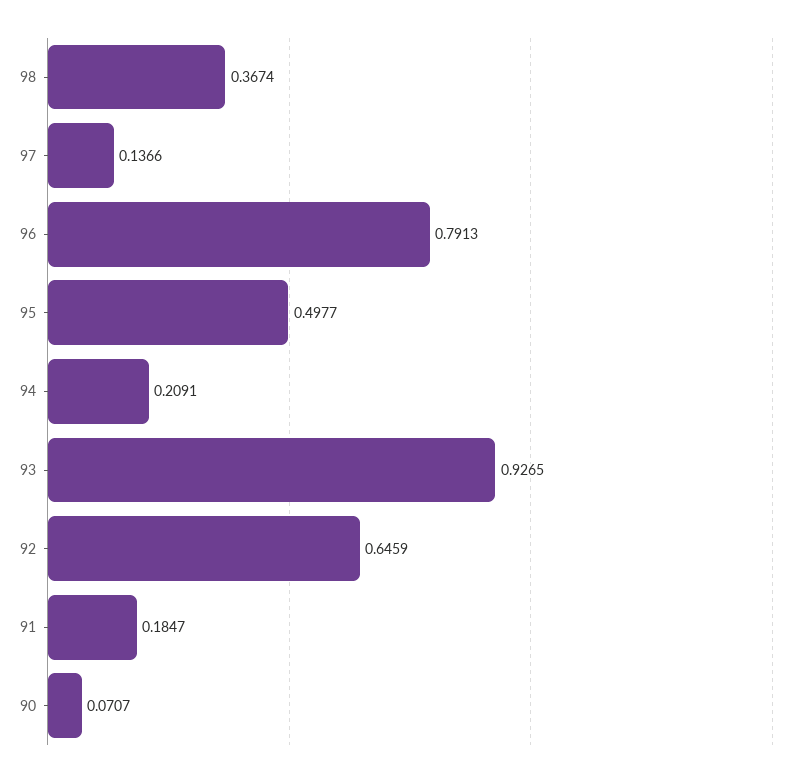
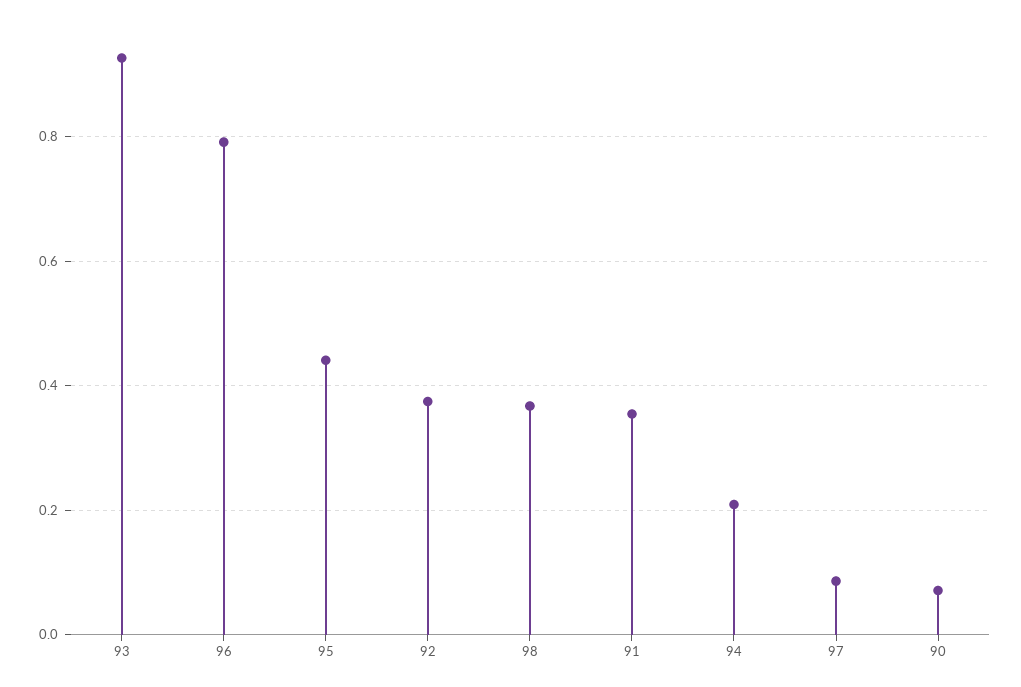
  {
    "98": 0.3674,
-   "97": 0.1366,
+   "97": 0.08,
    "96": 0.7913,
-   "95": 0.4977,
+   "95": 0.44,
    "94": 0.2091,
    "93": 0.9265,
-   "92": 0.6459,
+   "92": 0.38,
-   "91": 0.1847,
+   "91": 0.36,
    "90": 0.0707
  }

